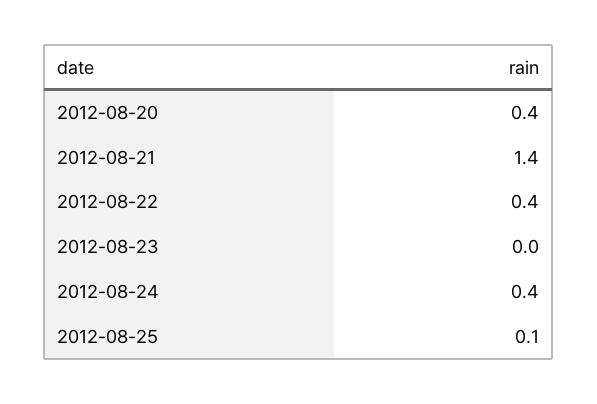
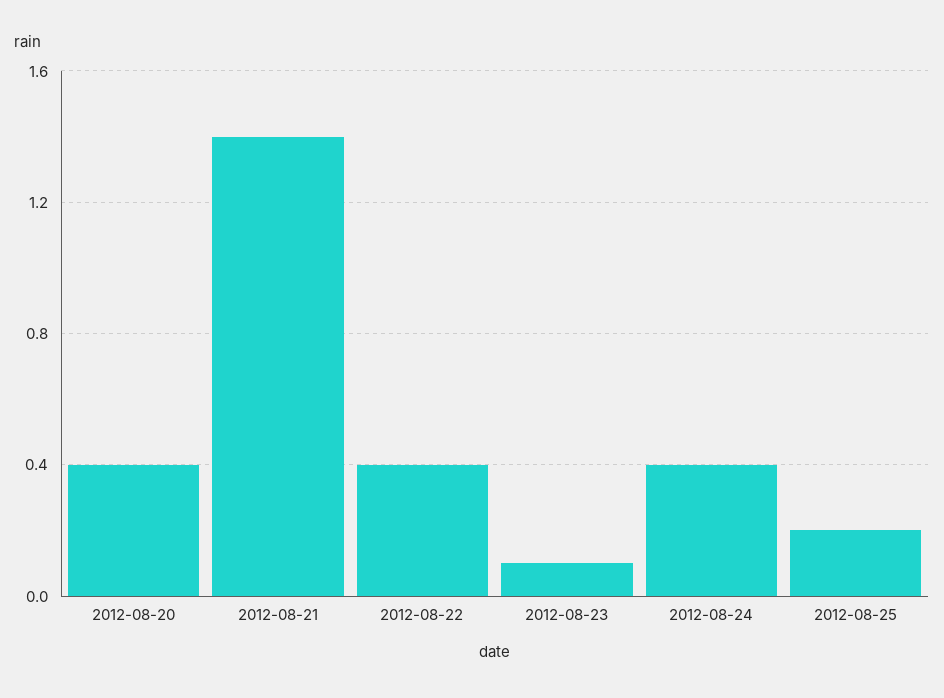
  {
    "2012-08-20": 0.4,
    "2012-08-21": 1.4,
    "2012-08-22": 0.4,
-   "2012-08-23": 0,
+   "2012-08-23": 0.1,
    "2012-08-24": 0.4,
-   "2012-08-25": 0.1
+   "2012-08-25": 0.2
  }

